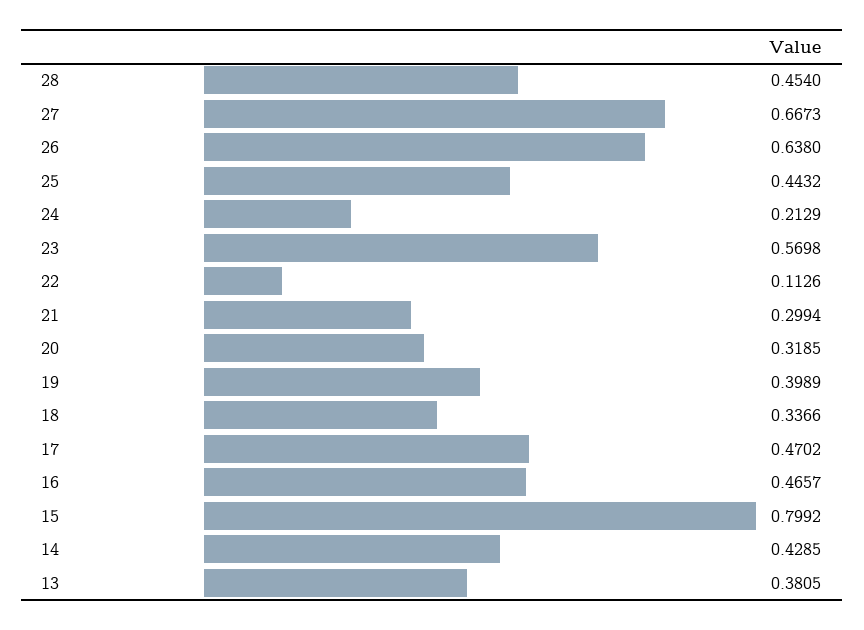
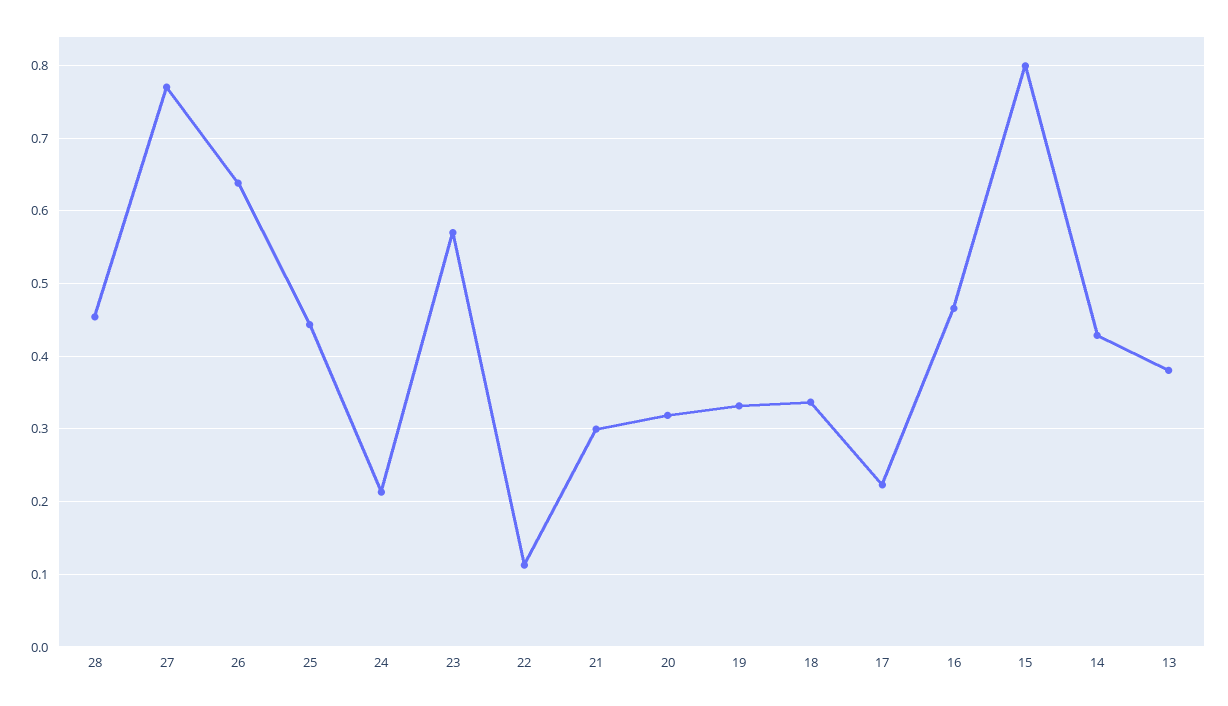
  {
    "28": 0.454,
-   "27": 0.6673,
+   "27": 0.77,
    "26": 0.638,
    "25": 0.4432,
    "24": 0.2129,
    "23": 0.5698,
    "22": 0.1126,
    "21": 0.2994,
    "20": 0.3185,
-   "19": 0.3989,
+   "19": 0.33,
    "18": 0.3366,
-   "17": 0.4702,
+   "17": 0.22,
    "16": 0.4657,
    "15": 0.7992,
    "14": 0.4285,
    "13": 0.3805
  }

